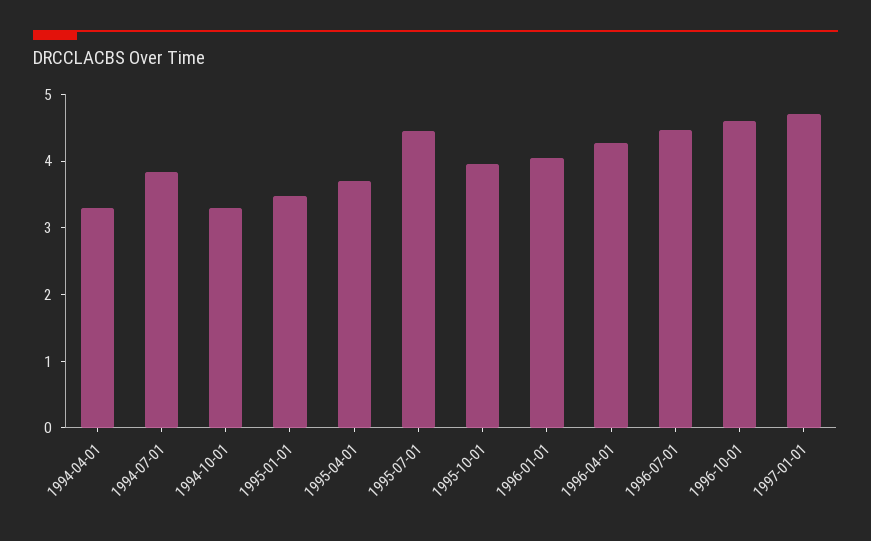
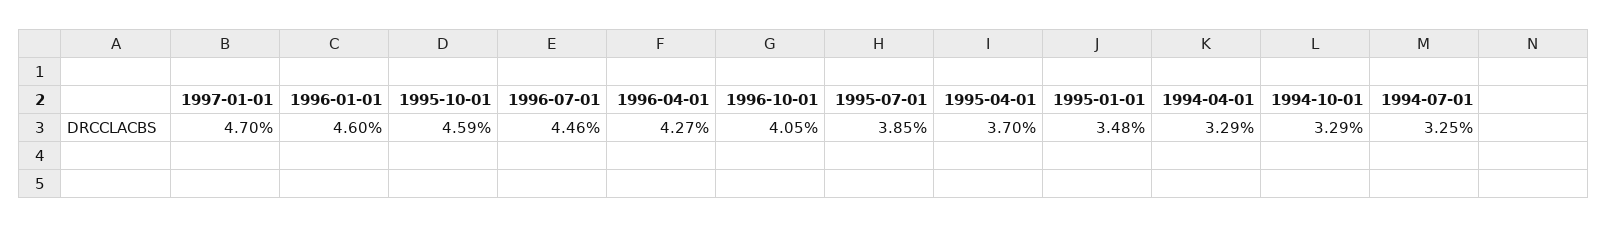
  {
    "1994-04-01": 3.29,
-   "1994-07-01": 3.8,
+   "1994-07-01": 3.25,
    "1994-10-01": 3.29,
    "1995-01-01": 3.48,
    "1995-04-01": 3.7,
-   "1995-07-01": 4.4,
+   "1995-07-01": 3.85,
-   "1995-10-01": 4,
+   "1995-10-01": 4.59,
-   "1996-01-01": 4,
+   "1996-01-01": 4.6,
    "1996-04-01": 4.27,
    "1996-07-01": 4.46,
-   "1996-10-01": 4.6,
+   "1996-10-01": 4.05,
    "1997-01-01": 4.7
  }

